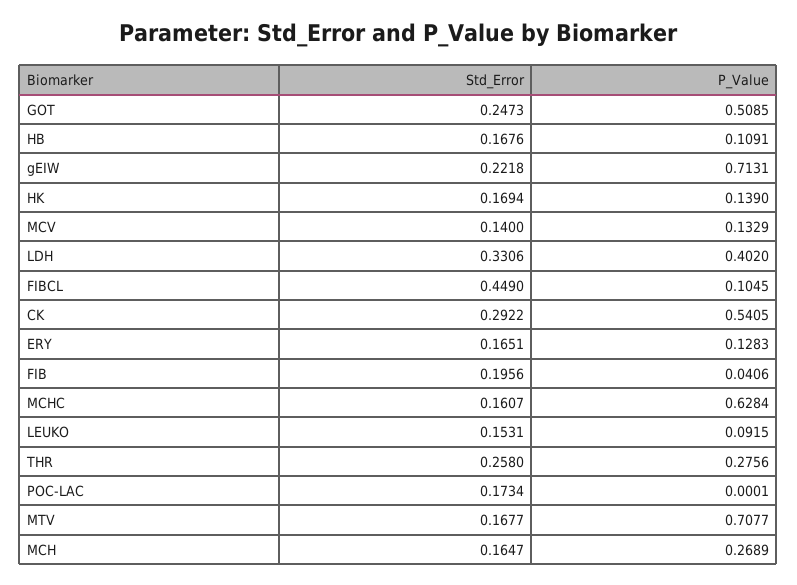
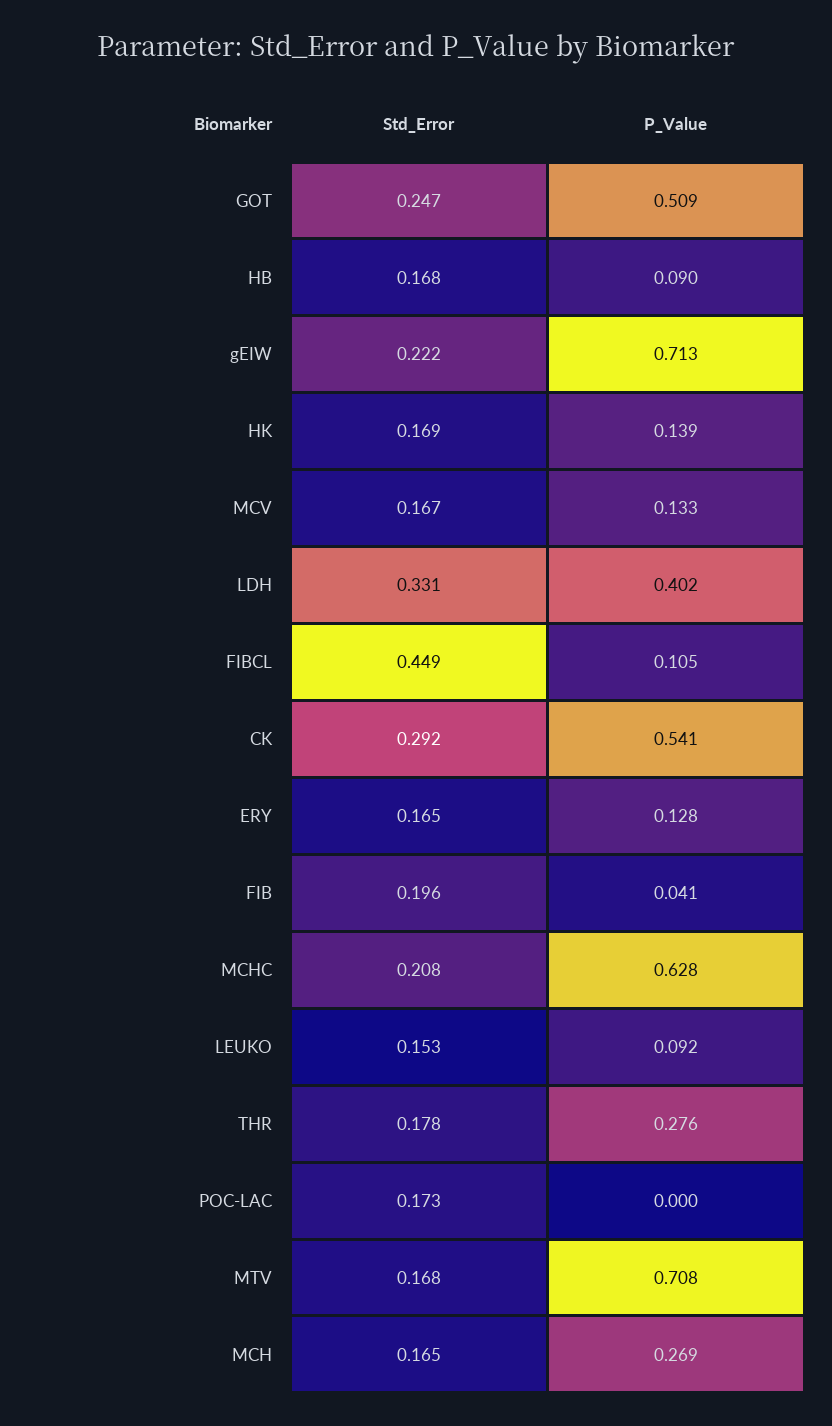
  {
    "Std_Error": {
      "GOT": 0.2473,
      "HB": 0.1676,
      "gEIW": 0.2218,
      "HK": 0.1694,
-     "MCV": 0.14,
+     "MCV": 0.167,
      "LDH": 0.3306,
      "FIBCL": 0.449,
      "CK": 0.2922,
      "ERY": 0.1651,
      "FIB": 0.1956,
-     "MCHC": 0.1607,
+     "MCHC": 0.208,
      "LEUKO": 0.1531,
-     "THR": 0.258,
+     "THR": 0.178,
      "POC-LAC": 0.1734,
      "MTV": 0.1677,
      "MCH": 0.1647
    },
    "P_Value": {
      "GOT": 0.5085,
-     "HB": 0.1091,
+     "HB": 0.09,
      "gEIW": 0.7131,
      "HK": 0.139,
      "MCV": 0.1329,
      "LDH": 0.402,
      "FIBCL": 0.1045,
      "CK": 0.5405,
      "ERY": 0.1283,
      "FIB": 0.0406,
      "MCHC": 0.6284,
      "LEUKO": 0.0915,
      "THR": 0.2756,
      "POC-LAC": 0.0001,
      "MTV": 0.7077,
      "MCH": 0.2689
    }
  }

